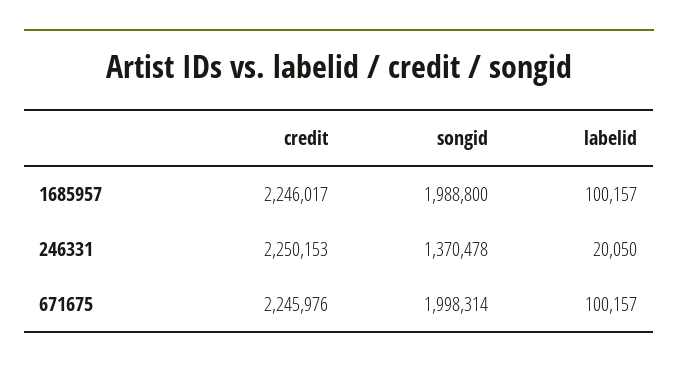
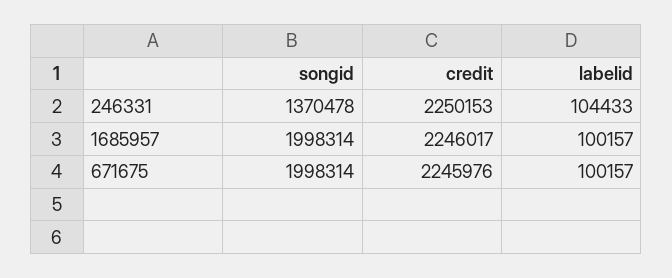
  {
    "credit": {
      "1685957": 2246017,
      "246331": 2250153,
      "671675": 2245976
    },
    "songid": {
-     "1685957": 1988800,
+     "1685957": 1998314,
      "246331": 1370478,
      "671675": 1998314
    },
    "labelid": {
      "1685957": 100157,
-     "246331": 20050,
+     "246331": 104433,
      "671675": 100157
    }
  }

